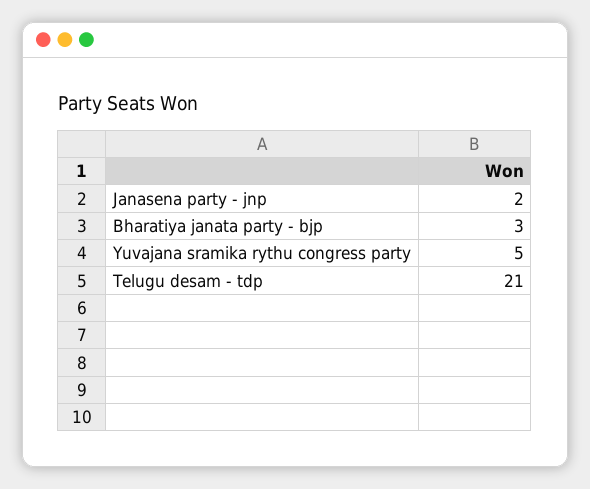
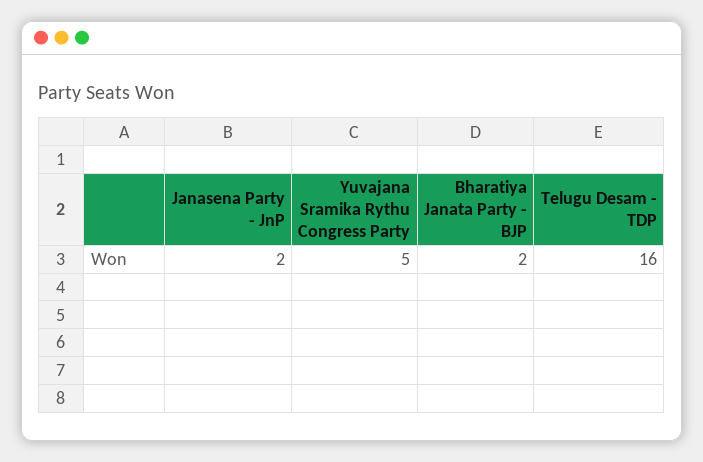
  {
    "Janasena party - jnp": 2,
-   "Bharatiya janata party - bjp": 3,
+   "Bharatiya janata party - bjp": 2,
    "Yuvajana sramika rythu congress party": 5,
-   "Telugu desam - tdp": 21
+   "Telugu desam - tdp": 16
  }

